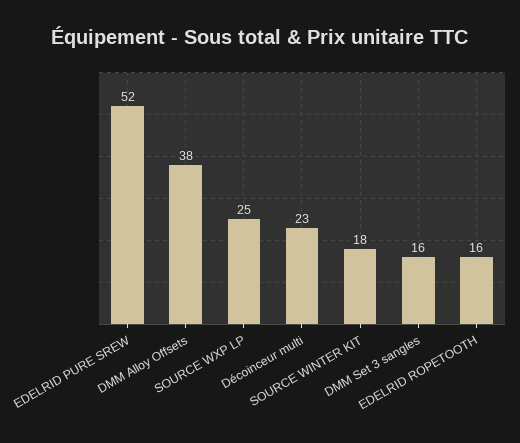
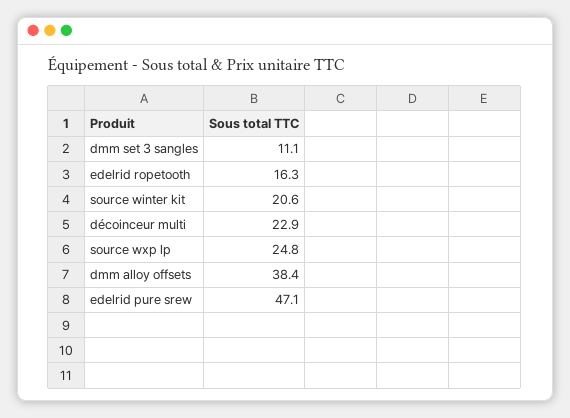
  {
-   "EDELRID PURE SREW": 52,
+   "EDELRID PURE SREW": 47.1,
    "DMM Alloy Offsets": 38.4,
    "SOURCE WXP LP": 24.8,
    "Décoinceur multi": 22.9,
-   "SOURCE WINTER KIT": 18,
+   "SOURCE WINTER KIT": 20.6,
-   "DMM Set 3 sangles": 16,
+   "DMM Set 3 sangles": 11.1,
    "EDELRID ROPETOOTH": 16.3
  }

